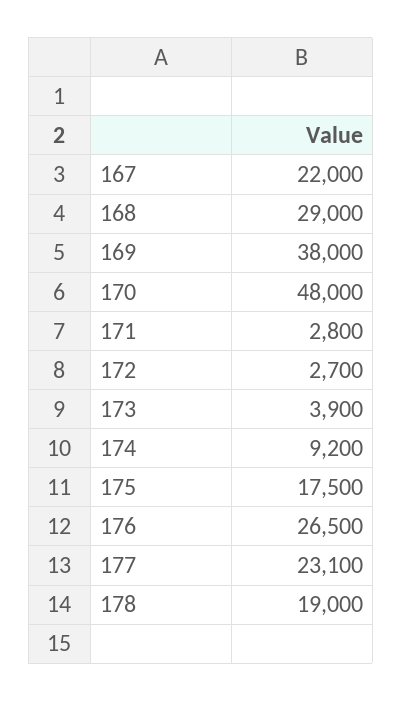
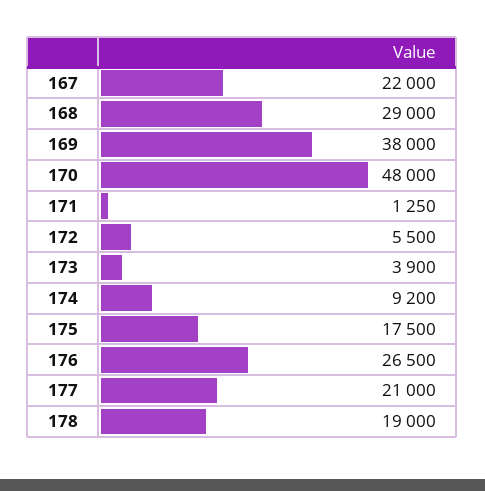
  {
    "167": 22000,
    "168": 29000,
    "169": 38000,
    "170": 48000,
-   "171": 2800,
+   "171": 1250,
-   "172": 2700,
+   "172": 5500,
    "173": 3900,
    "174": 9200,
    "175": 17500,
    "176": 26500,
-   "177": 23100,
+   "177": 21000,
    "178": 19000
  }

